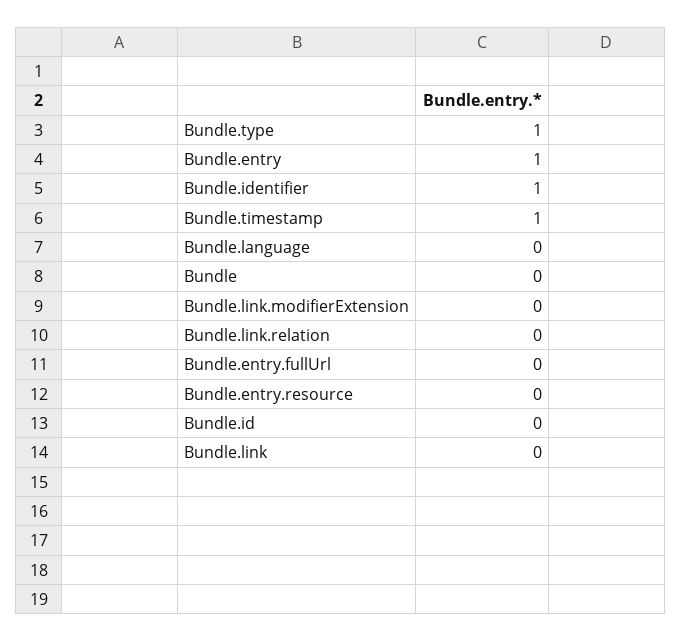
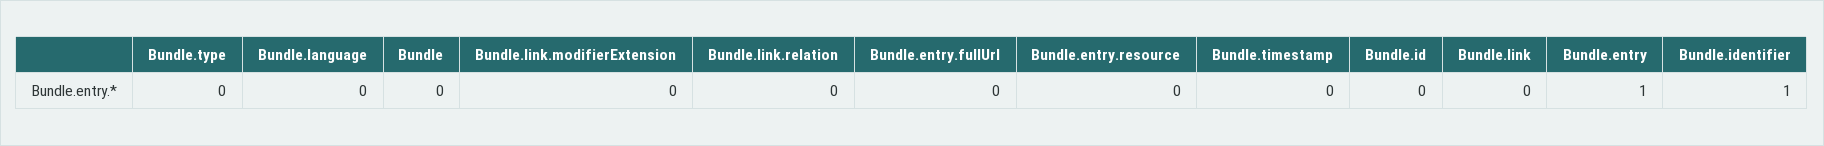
  {
-   "Bundle.type": 1,
+   "Bundle.type": 0,
    "Bundle.entry": 1,
    "Bundle.identifier": 1,
-   "Bundle.timestamp": 1,
+   "Bundle.timestamp": 0,
    "Bundle.language": 0,
    "Bundle": 0,
    "Bundle.link.modifierExtension": 0,
    "Bundle.link.relation": 0,
    "Bundle.entry.fullUrl": 0,
    "Bundle.entry.resource": 0,
    "Bundle.id": 0,
    "Bundle.link": 0
  }

